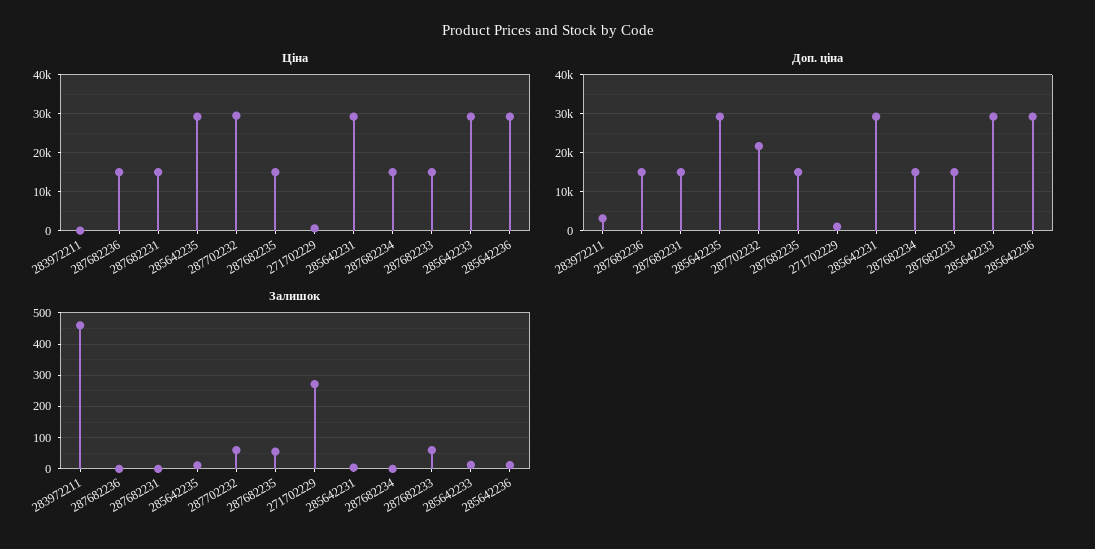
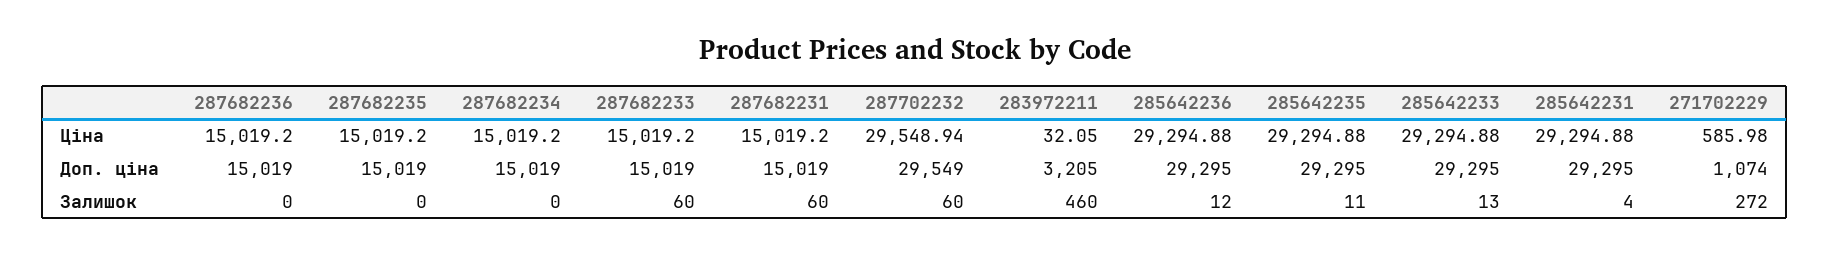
  {
    "Ціна": {
      "283972211": 32.05,
      "287682236": 15019.2,
      "287682231": 15019.2,
      "285642235": 29294.88,
      "287702232": 29548.94,
      "287682235": 15019.2,
      "271702229": 585.98,
      "285642231": 29294.88,
      "287682234": 15019.2,
      "287682233": 15019.2,
      "285642233": 29294.88,
      "285642236": 29294.88
    },
    "Доп. ціна": {
      "283972211": 3205,
      "287682236": 15019,
      "287682231": 15019,
      "285642235": 29295,
-     "287702232": 22000,
+     "287702232": 29549,
      "287682235": 15019,
      "271702229": 1074,
      "285642231": 29295,
      "287682234": 15019,
      "287682233": 15019,
      "285642233": 29295,
      "285642236": 29295
    },
    "Залишок": {
      "283972211": 460,
      "287682236": 0,
-     "287682231": 0,
+     "287682231": 60,
      "285642235": 11,
      "287702232": 60,
-     "287682235": 60,
+     "287682235": 0,
      "271702229": 272,
      "285642231": 4,
      "287682234": 0,
      "287682233": 60,
      "285642233": 13,
      "285642236": 12
    }
  }

